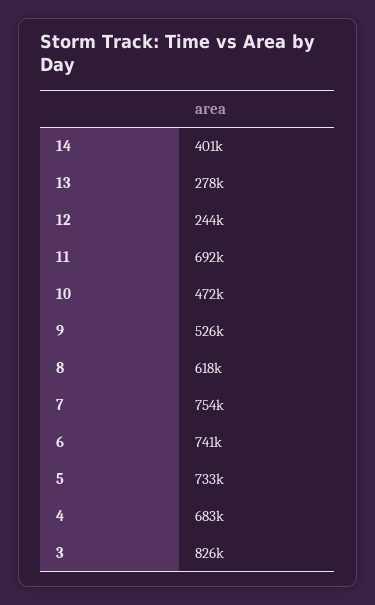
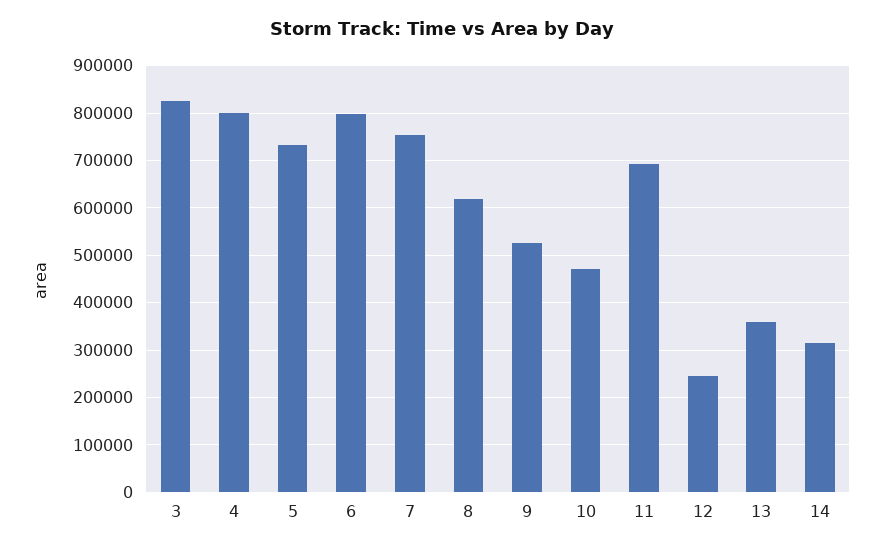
  {
-   "14": 401000,
+   "14": 320000,
-   "13": 278000,
+   "13": 360000,
    "12": 244000,
    "11": 692000,
    "10": 472000,
    "9": 526000,
    "8": 618000,
    "7": 754000,
-   "6": 741000,
+   "6": 800000,
    "5": 733000,
-   "4": 683000,
+   "4": 800000,
    "3": 826000
  }

